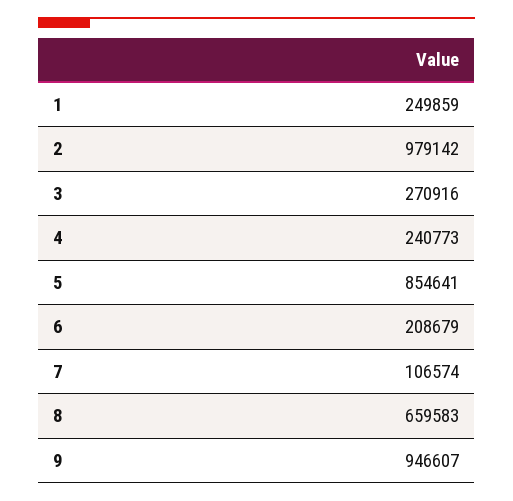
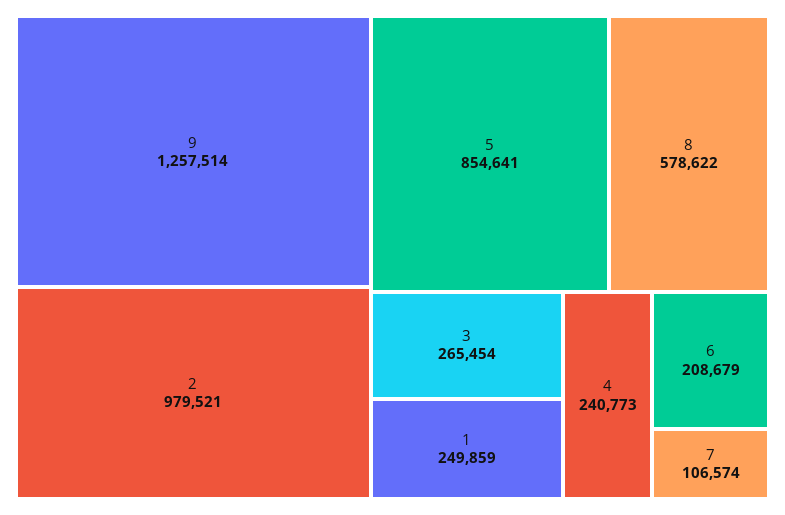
  {
    "1": 249859,
-   "2": 979142,
+   "2": 979521,
-   "3": 270916,
+   "3": 265454,
    "4": 240773,
    "5": 854641,
    "6": 208679,
    "7": 106574,
-   "8": 659583,
+   "8": 578622,
-   "9": 946607
+   "9": 1257514
  }

